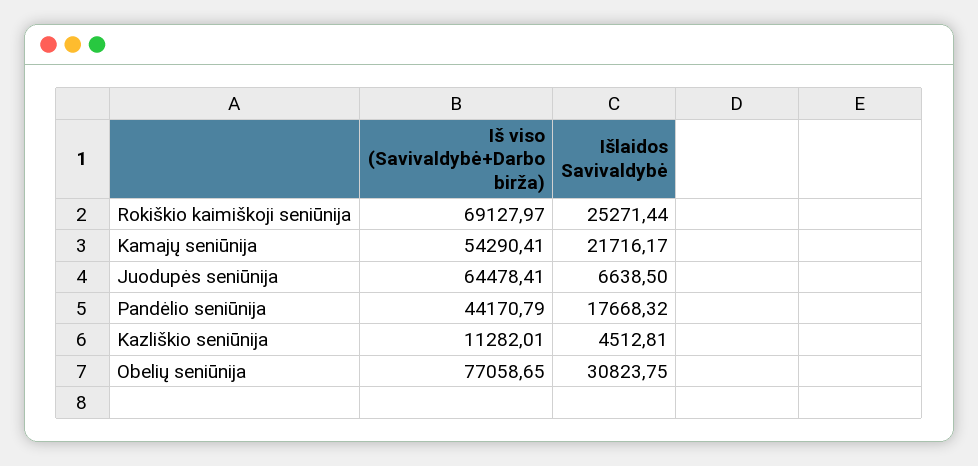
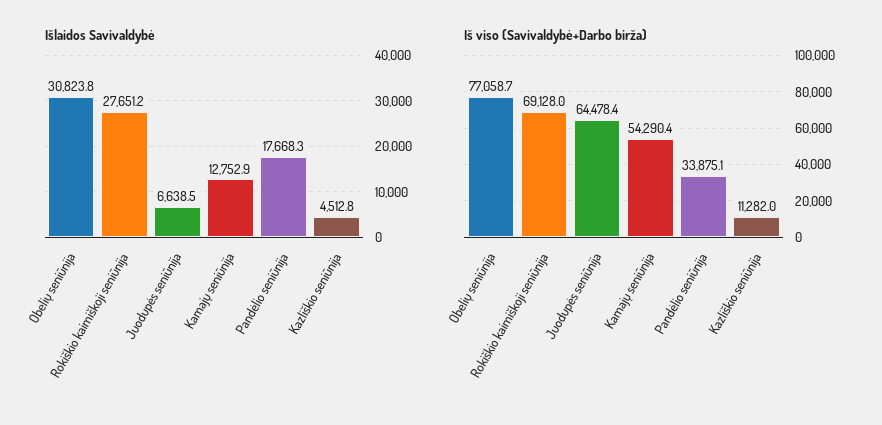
  {
    "Iš viso (Savivaldybė+Darbo birža)": {
      "Rokiškio kaimiškoji seniūnija": 69127.97,
      "Kamajų seniūnija": 54290.41,
      "Juodupės seniūnija": 64478.41,
-     "Pandėlio seniūnija": 44170.79,
+     "Pandėlio seniūnija": 33875.1,
      "Kazliškio seniūnija": 11282.01,
      "Obelių seniūnija": 77058.65
    },
    "Išlaidos Savivaldybė": {
-     "Rokiškio kaimiškoji seniūnija": 25271.44,
+     "Rokiškio kaimiškoji seniūnija": 27651.2,
-     "Kamajų seniūnija": 21716.17,
+     "Kamajų seniūnija": 12752.9,
      "Juodupės seniūnija": 6638.5,
      "Pandėlio seniūnija": 17668.32,
      "Kazliškio seniūnija": 4512.81,
      "Obelių seniūnija": 30823.75
    }
  }

